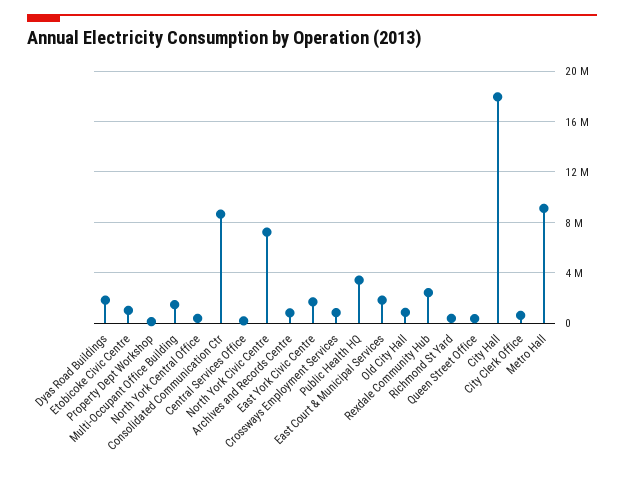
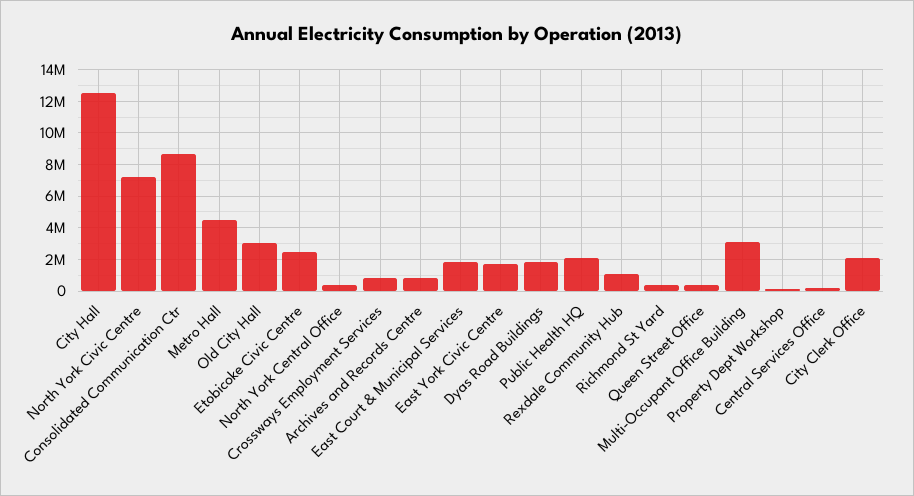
  {
    "Dyas Road Buildings": 2000000,
-   "Etobicoke Civic Centre": 1000000,
+   "Etobicoke Civic Centre": 2500000,
    "Property Dept Workshop": 0,
-   "Multi-Occupant Office Building": 1500000,
+   "Multi-Occupant Office Building": 3000000,
    "North York Central Office": 500000,
    "Consolidated Communication Ctr": 8500000,
    "Central Services Office": 0,
    "North York Civic Centre": 7000000,
    "Archives and Records Centre": 1000000,
    "East York Civic Centre": 1500000,
    "Crossways Employment Services": 1000000,
-   "Public Health HQ": 3500000,
+   "Public Health HQ": 2000000,
    "East Court & Municipal Services": 2000000,
-   "Old City Hall": 1000000,
+   "Old City Hall": 3000000,
-   "Rexdale Community Hub": 2500000,
+   "Rexdale Community Hub": 1000000,
    "Richmond St Yard": 500000,
    "Queen Street Office": 500000,
-   "City Hall": 18000000,
+   "City Hall": 12500000,
-   "City Clerk Office": 500000,
+   "City Clerk Office": 2000000,
-   "Metro Hall": 9000000
+   "Metro Hall": 4500000
  }

